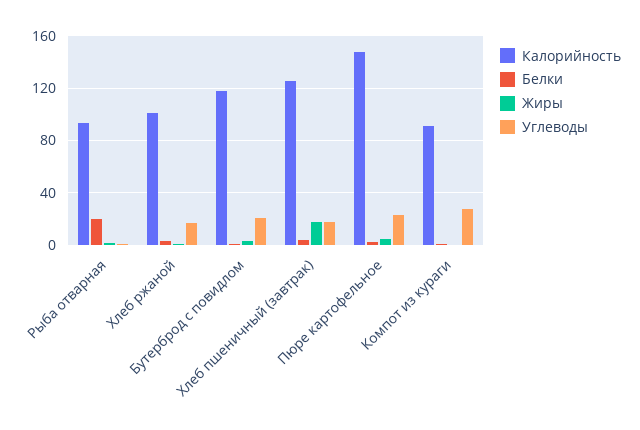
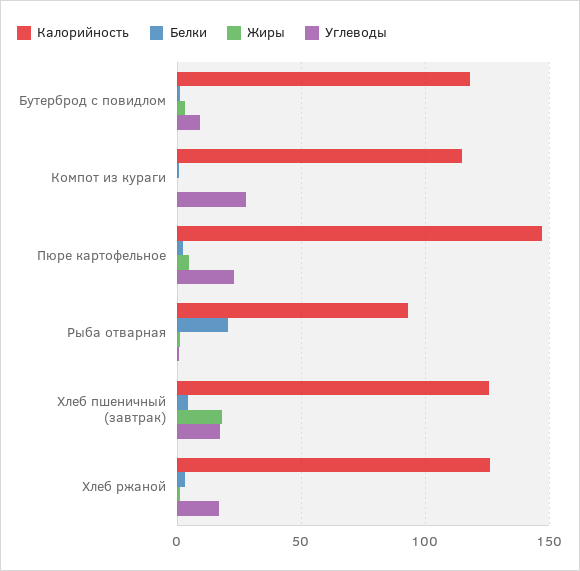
  {
    "Калорийность": {
      "Рыба отварная": 95,
-     "Хлеб ржаной": 100,
+     "Хлеб ржаной": 125,
      "Бутерброд с повидлом": 120,
      "Хлеб пшеничный (завтрак)": 125,
      "Пюре картофельное": 145,
-     "Компот из кураги": 90
+     "Компот из кураги": 115
    },
    "Белки": {
      "Рыба отварная": 20,
      "Хлеб ржаной": 5,
      "Бутерброд с повидлом": 0,
      "Хлеб пшеничный (завтрак)": 5,
      "Пюре картофельное": 0,
      "Компот из кураги": 0
    },
    "Жиры": {
      "Рыба отварная": 0,
      "Хлеб ржаной": 0,
      "Бутерброд с повидлом": 5,
      "Хлеб пшеничный (завтрак)": 20,
      "Пюре картофельное": 5,
      "Компот из кураги": 0
    },
    "Углеводы": {
      "Рыба отварная": 0,
      "Хлеб ржаной": 15,
-     "Бутерброд с повидлом": 20,
+     "Бутерброд с повидлом": 10,
      "Хлеб пшеничный (завтрак)": 15,
      "Пюре картофельное": 25,
      "Компот из кураги": 30
    }
  }

